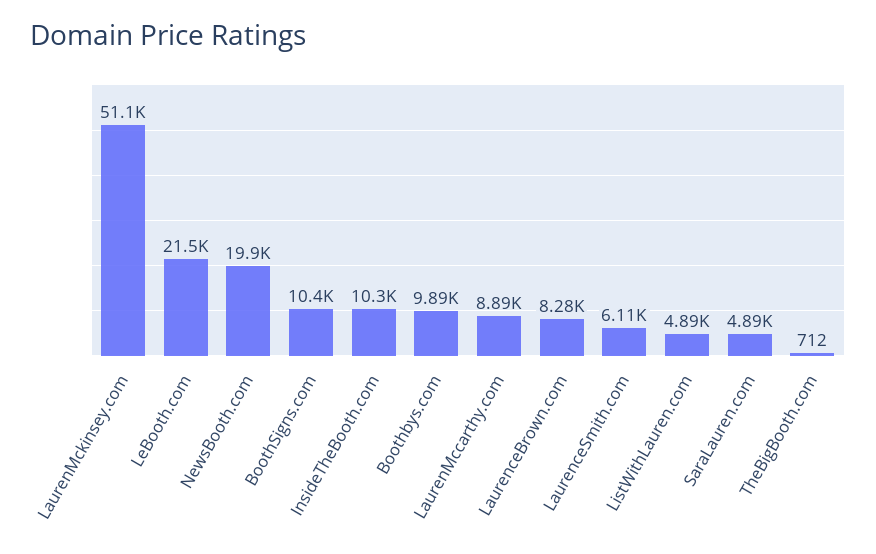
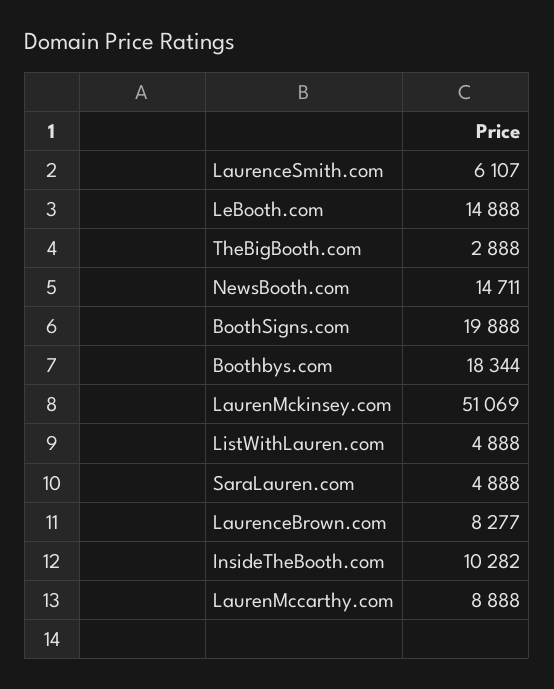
  {
    "LaurenMckinsey.com": 51069,
-   "LeBooth.com": 21500,
+   "LeBooth.com": 14888,
-   "NewsBooth.com": 19900,
+   "NewsBooth.com": 14711,
-   "BoothSigns.com": 10400,
+   "BoothSigns.com": 19888,
    "InsideTheBooth.com": 10282,
-   "Boothbys.com": 9890,
+   "Boothbys.com": 18344,
    "LaurenMccarthy.com": 8888,
    "LaurenceBrown.com": 8277,
    "LaurenceSmith.com": 6107,
    "ListWithLauren.com": 4888,
    "SaraLauren.com": 4888,
-   "TheBigBooth.com": 712
+   "TheBigBooth.com": 2888
  }

